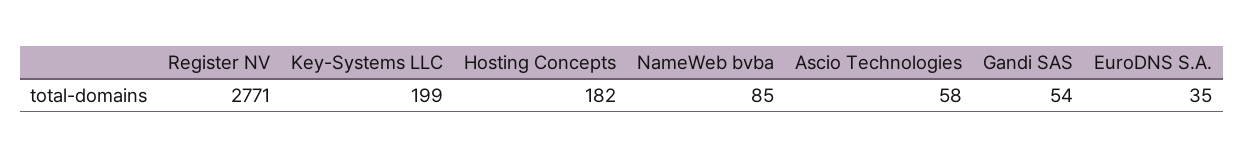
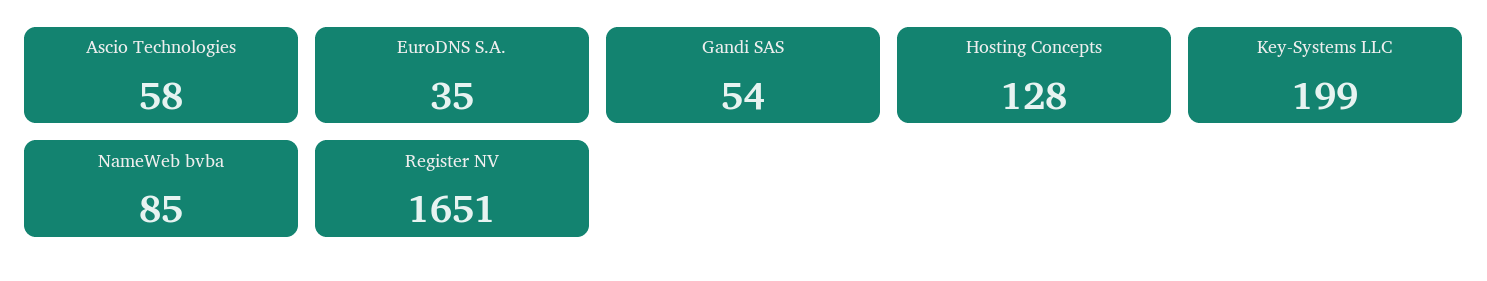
  {
-   "Register NV": 2771,
+   "Register NV": 1651,
    "Key-Systems LLC": 199,
-   "Hosting Concepts": 182,
+   "Hosting Concepts": 128,
    "NameWeb bvba": 85,
    "Ascio Technologies": 58,
    "Gandi SAS": 54,
    "EuroDNS S.A.": 35
  }

